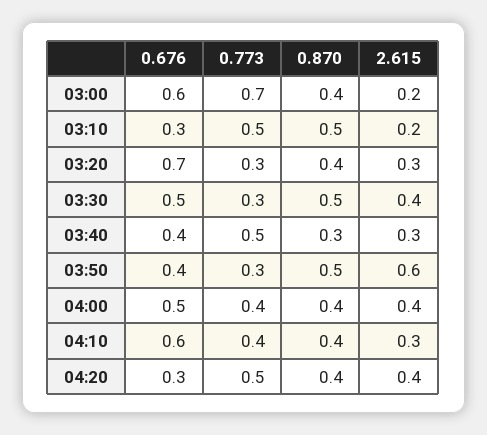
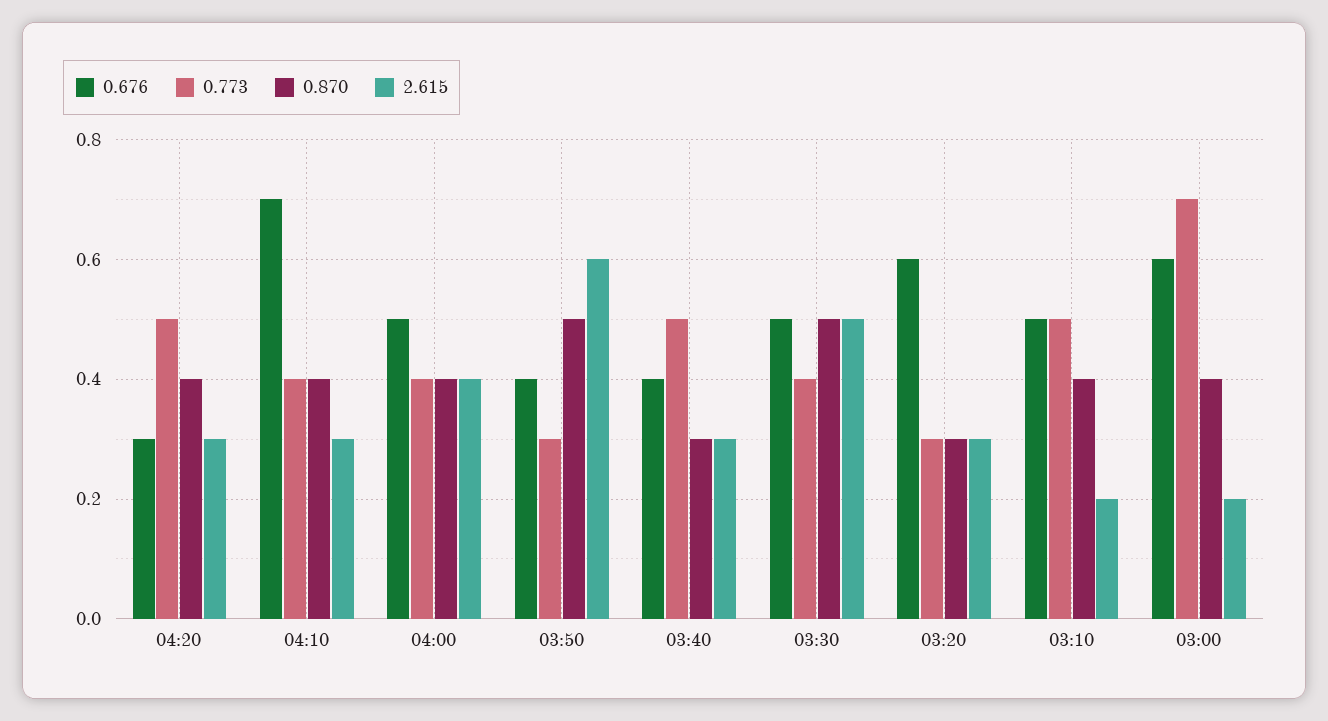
  {
    "0.676": {
      "03:00": 0.6,
-     "03:10": 0.3,
+     "03:10": 0.5,
-     "03:20": 0.7,
+     "03:20": 0.6,
      "03:30": 0.5,
      "03:40": 0.4,
      "03:50": 0.4,
      "04:00": 0.5,
-     "04:10": 0.6,
+     "04:10": 0.7,
      "04:20": 0.3
    },
    "0.773": {
      "03:00": 0.7,
      "03:10": 0.5,
      "03:20": 0.3,
-     "03:30": 0.3,
+     "03:30": 0.4,
      "03:40": 0.5,
      "03:50": 0.3,
      "04:00": 0.4,
      "04:10": 0.4,
      "04:20": 0.5
    },
    "0.870": {
      "03:00": 0.4,
-     "03:10": 0.5,
+     "03:10": 0.4,
-     "03:20": 0.4,
+     "03:20": 0.3,
      "03:30": 0.5,
      "03:40": 0.3,
      "03:50": 0.5,
      "04:00": 0.4,
      "04:10": 0.4,
      "04:20": 0.4
    },
    "2.615": {
      "03:00": 0.2,
      "03:10": 0.2,
      "03:20": 0.3,
-     "03:30": 0.4,
+     "03:30": 0.5,
      "03:40": 0.3,
      "03:50": 0.6,
      "04:00": 0.4,
      "04:10": 0.3,
-     "04:20": 0.4
+     "04:20": 0.3
    }
  }

